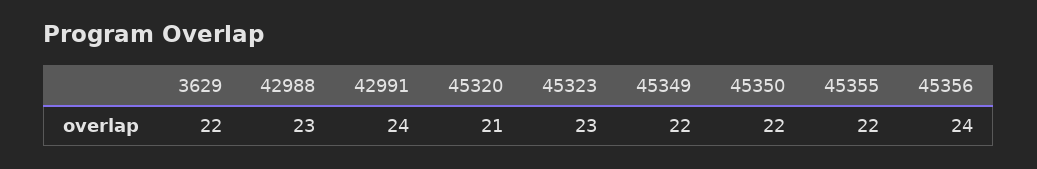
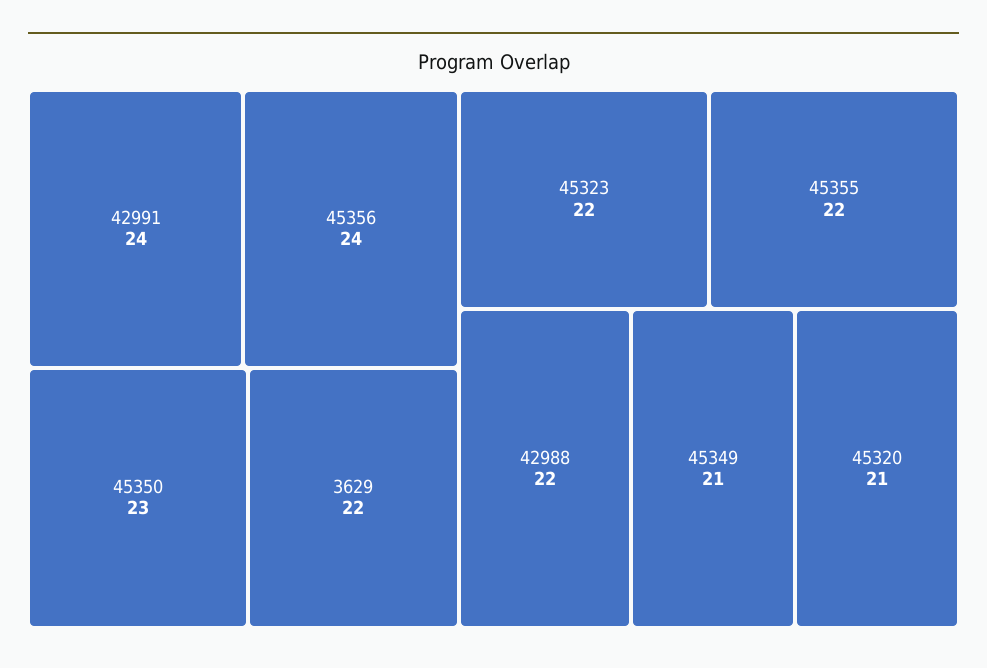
  {
    "3629": 22,
-   "42988": 23,
+   "42988": 22,
    "42991": 24,
    "45320": 21,
-   "45323": 23,
+   "45323": 22,
-   "45349": 22,
+   "45349": 21,
-   "45350": 22,
+   "45350": 23,
    "45355": 22,
    "45356": 24
  }

